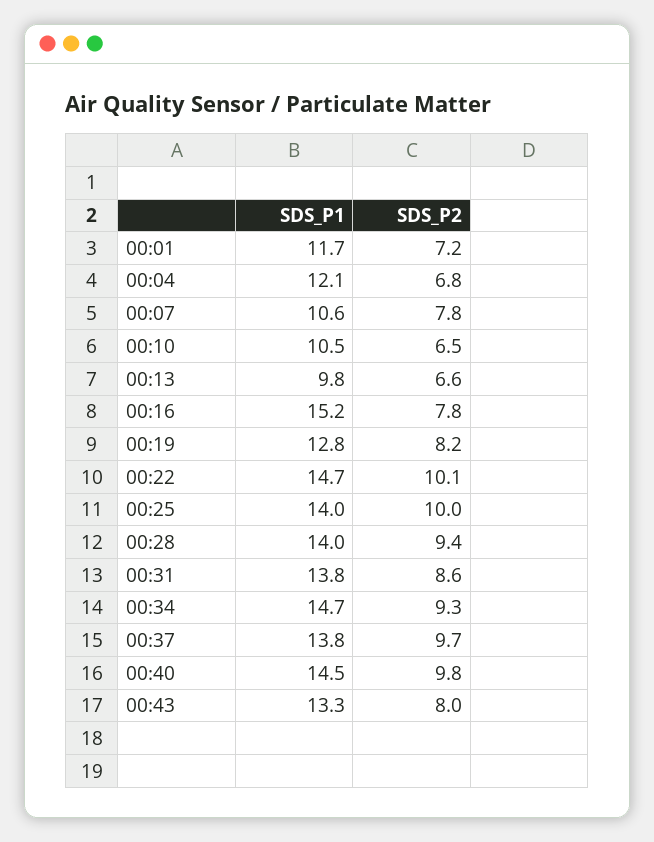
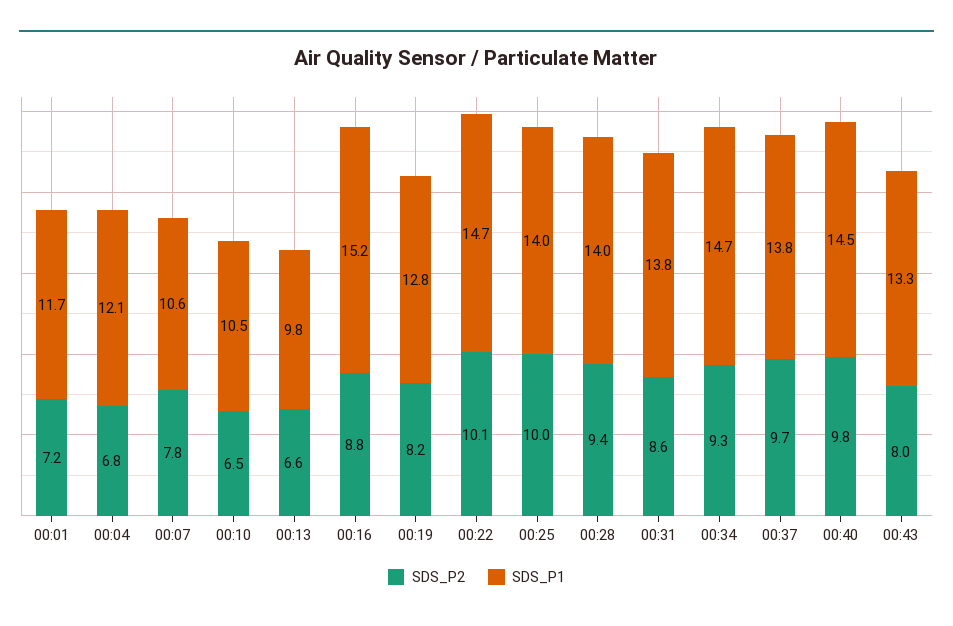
  {
    "SDS_P1": {
      "00:01": 11.7,
      "00:04": 12.1,
      "00:07": 10.6,
      "00:10": 10.5,
      "00:13": 9.8,
      "00:16": 15.2,
      "00:19": 12.8,
      "00:22": 14.7,
      "00:25": 14,
      "00:28": 14,
      "00:31": 13.8,
      "00:34": 14.7,
      "00:37": 13.8,
      "00:40": 14.5,
      "00:43": 13.3
    },
    "SDS_P2": {
      "00:01": 7.2,
      "00:04": 6.8,
      "00:07": 7.8,
      "00:10": 6.5,
      "00:13": 6.6,
-     "00:16": 7.8,
+     "00:16": 8.8,
      "00:19": 8.2,
      "00:22": 10.1,
      "00:25": 10,
      "00:28": 9.4,
      "00:31": 8.6,
      "00:34": 9.3,
      "00:37": 9.7,
      "00:40": 9.8,
      "00:43": 8
    }
  }

